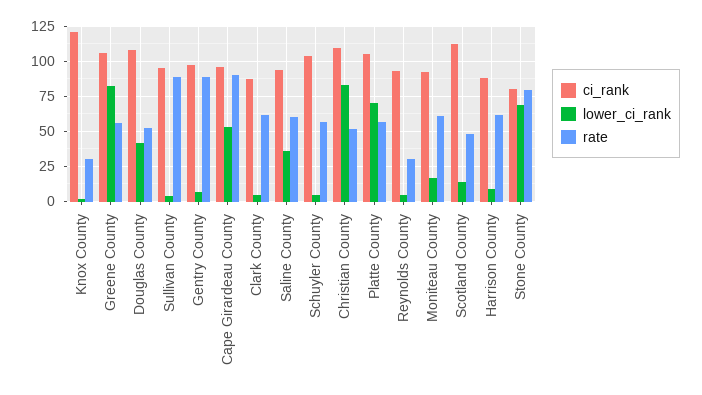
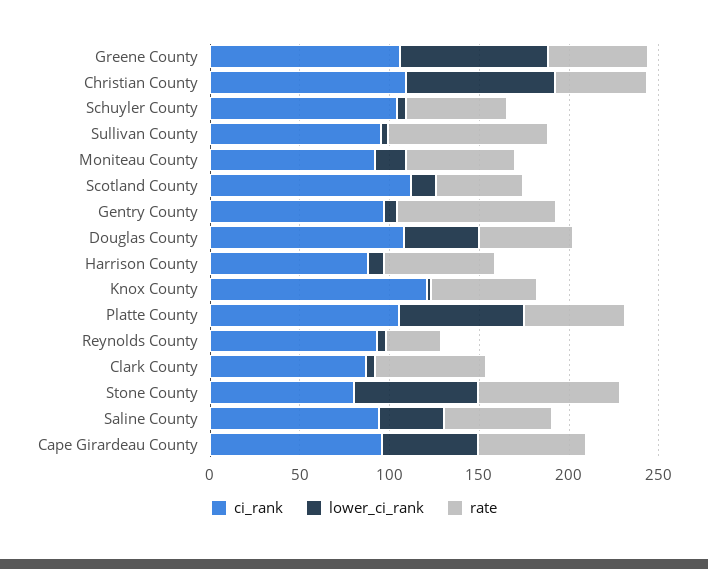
  {
    "ci_rank": {
      "Knox County": 120,
      "Greene County": 105,
      "Douglas County": 110,
      "Sullivan County": 95,
      "Gentry County": 95,
      "Cape Girardeau County": 95,
      "Clark County": 85,
      "Saline County": 95,
      "Schuyler County": 105,
      "Christian County": 110,
      "Platte County": 105,
      "Reynolds County": 95,
      "Moniteau County": 90,
      "Scotland County": 110,
      "Harrison County": 90,
      "Stone County": 80
    },
    "lower_ci_rank": {
      "Knox County": 0,
      "Greene County": 80,
      "Douglas County": 40,
      "Sullivan County": 5,
      "Gentry County": 5,
      "Cape Girardeau County": 55,
      "Clark County": 5,
      "Saline County": 35,
      "Schuyler County": 5,
      "Christian County": 85,
      "Platte County": 70,
      "Reynolds County": 5,
      "Moniteau County": 15,
      "Scotland County": 15,
      "Harrison County": 10,
      "Stone County": 70
    },
    "rate": {
-     "Knox County": 30,
+     "Knox County": 60,
      "Greene County": 55,
      "Douglas County": 50,
      "Sullivan County": 90,
      "Gentry County": 90,
-     "Cape Girardeau County": 90,
+     "Cape Girardeau County": 60,
      "Clark County": 60,
      "Saline County": 60,
      "Schuyler County": 55,
      "Christian County": 50,
      "Platte County": 55,
      "Reynolds County": 30,
      "Moniteau County": 60,
      "Scotland County": 50,
      "Harrison County": 60,
      "Stone County": 80
    }
  }

